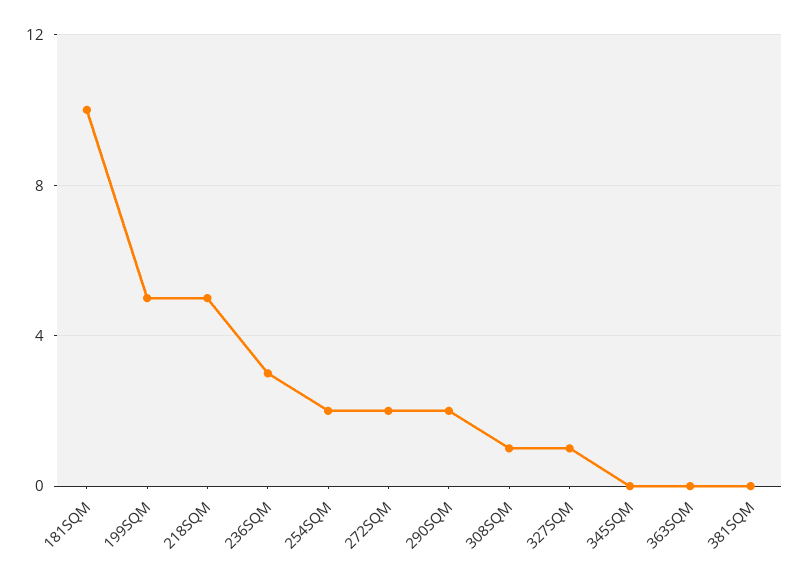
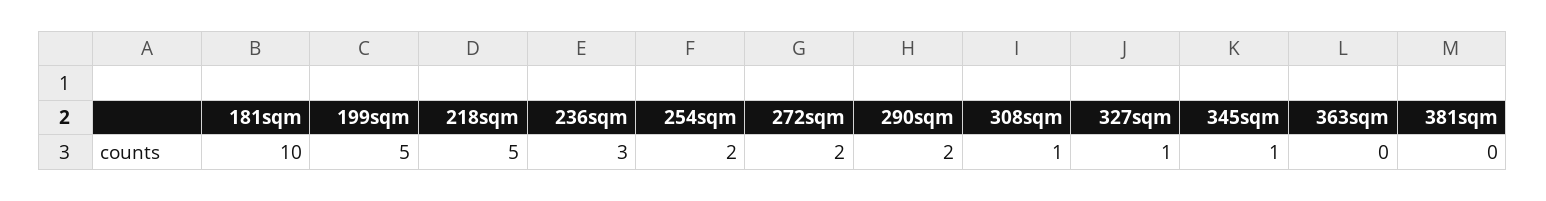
  {
    "181SQM": 10,
    "199SQM": 5,
    "218SQM": 5,
    "236SQM": 3,
    "254SQM": 2,
    "272SQM": 2,
    "290SQM": 2,
    "308SQM": 1,
    "327SQM": 1,
-   "345SQM": 0,
+   "345SQM": 1,
    "363SQM": 0,
    "381SQM": 0
  }

